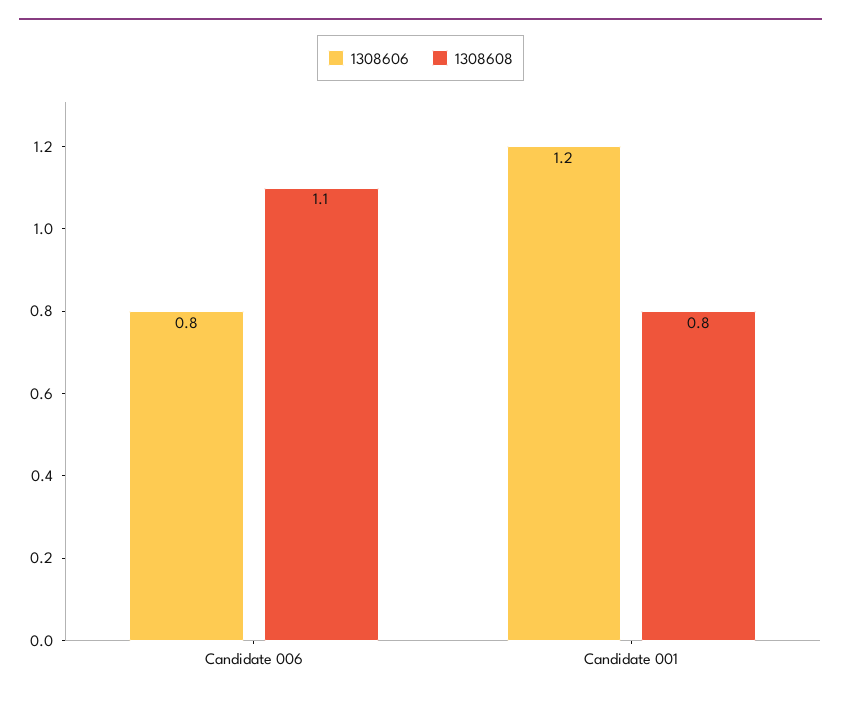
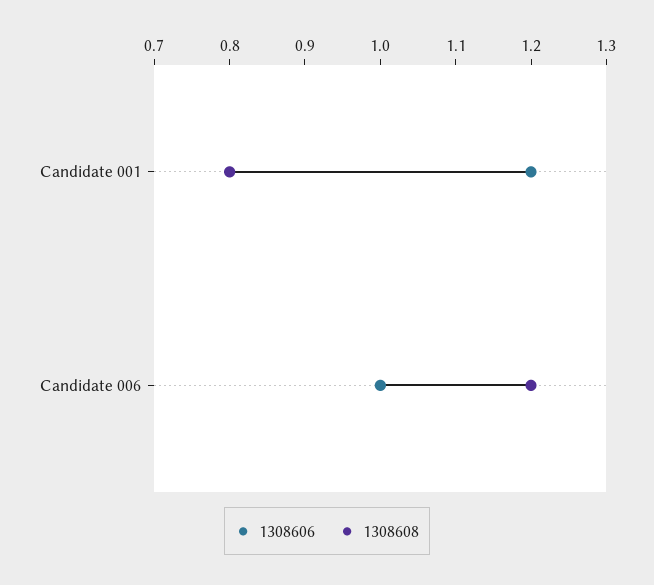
  {
    "1308606": {
-     "Candidate 006": 0.8,
+     "Candidate 006": 1,
      "Candidate 001": 1.2
    },
    "1308608": {
-     "Candidate 006": 1.1,
+     "Candidate 006": 1.2,
      "Candidate 001": 0.8
    }
  }

